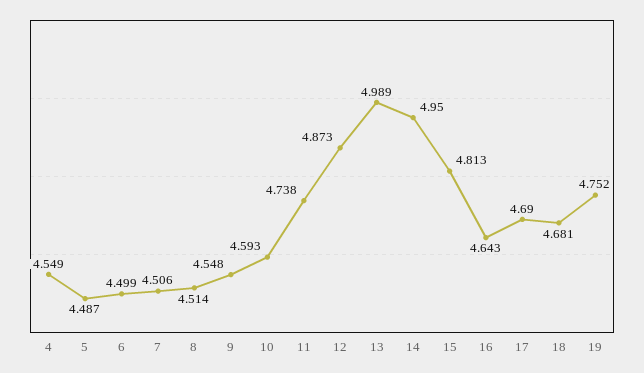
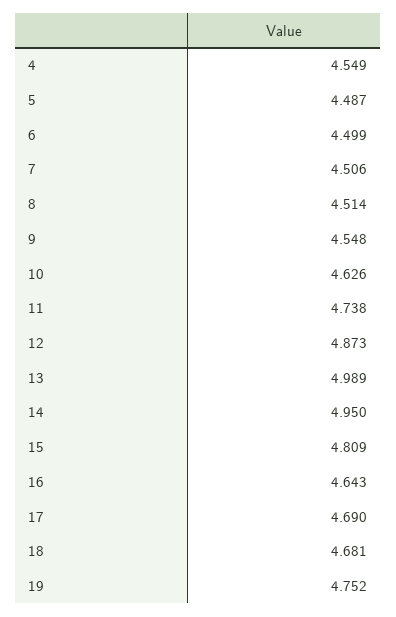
  {
    "4": 4.549,
    "5": 4.487,
    "6": 4.499,
    "7": 4.506,
    "8": 4.514,
    "9": 4.548,
-   "10": 4.593,
+   "10": 4.626,
    "11": 4.738,
    "12": 4.873,
    "13": 4.989,
    "14": 4.95,
-   "15": 4.813,
+   "15": 4.809,
    "16": 4.643,
    "17": 4.69,
    "18": 4.681,
    "19": 4.752
  }

